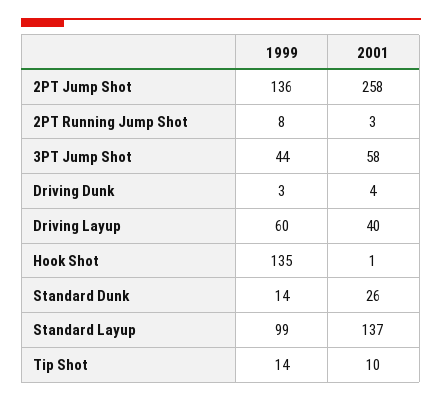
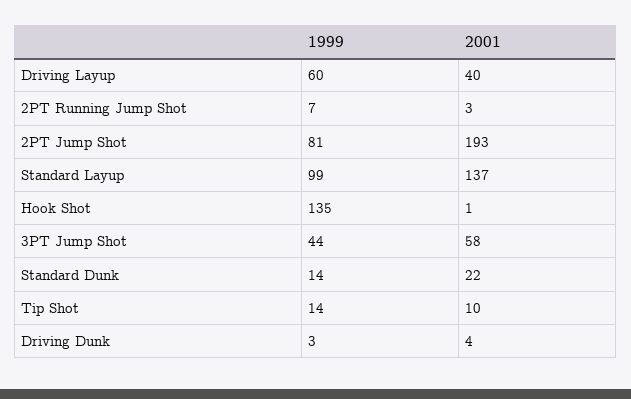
  {
    "1999": {
-     "2PT Jump Shot": 136,
+     "2PT Jump Shot": 81,
-     "2PT Running Jump Shot": 8,
+     "2PT Running Jump Shot": 7,
      "3PT Jump Shot": 44,
      "Driving Dunk": 3,
      "Driving Layup": 60,
      "Hook Shot": 135,
      "Standard Dunk": 14,
      "Standard Layup": 99,
      "Tip Shot": 14
    },
    "2001": {
-     "2PT Jump Shot": 258,
+     "2PT Jump Shot": 193,
      "2PT Running Jump Shot": 3,
      "3PT Jump Shot": 58,
      "Driving Dunk": 4,
      "Driving Layup": 40,
      "Hook Shot": 1,
-     "Standard Dunk": 26,
+     "Standard Dunk": 22,
      "Standard Layup": 137,
      "Tip Shot": 10
    }
  }

